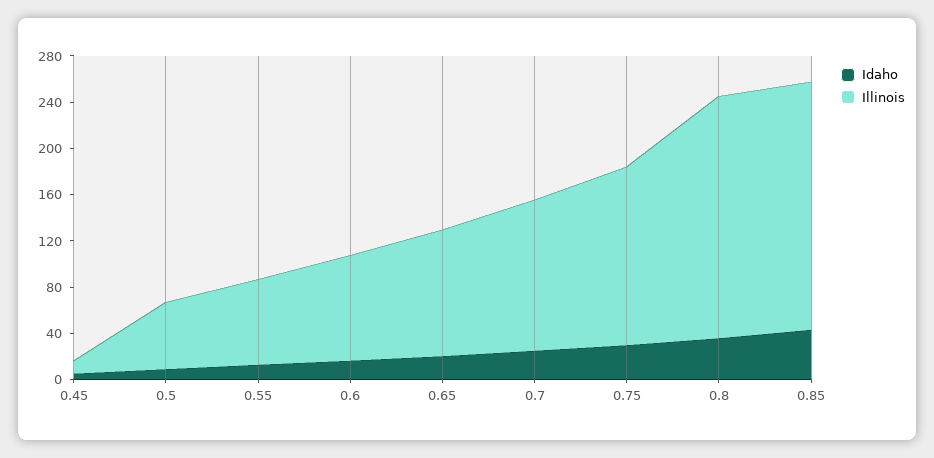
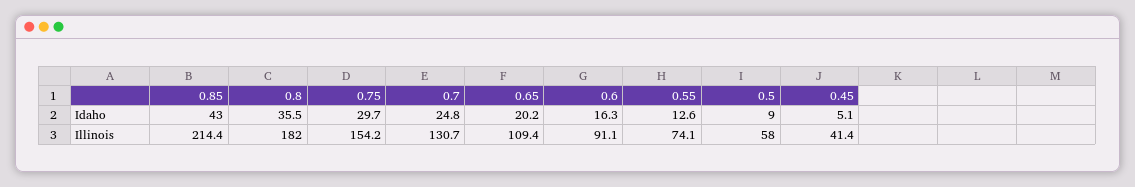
  {
    "Idaho": {
      "0.45": 5.1,
      "0.5": 9,
      "0.55": 12.6,
      "0.6": 16.3,
      "0.65": 20.2,
      "0.7": 24.8,
      "0.75": 29.7,
      "0.8": 35.5,
      "0.85": 43
    },
    "Illinois": {
-     "0.45": 10,
+     "0.45": 41.4,
      "0.5": 58,
      "0.55": 74.1,
      "0.6": 91.1,
      "0.65": 109.4,
      "0.7": 130.7,
      "0.75": 154.2,
-     "0.8": 210,
+     "0.8": 182,
      "0.85": 214.4
    }
  }

